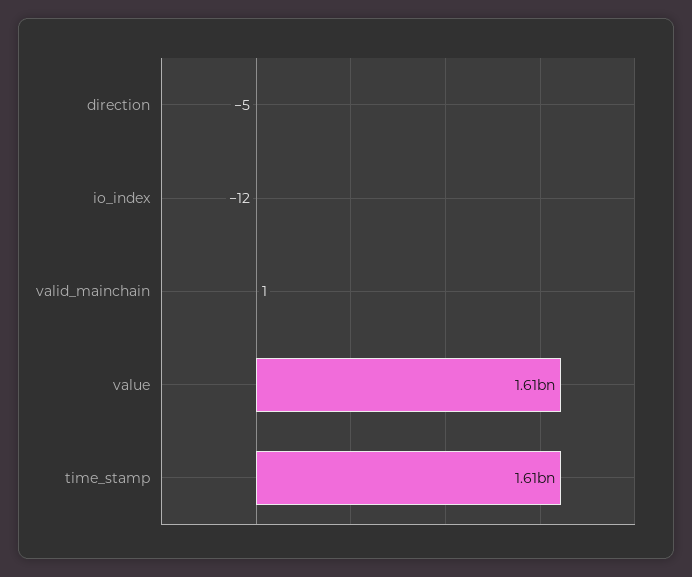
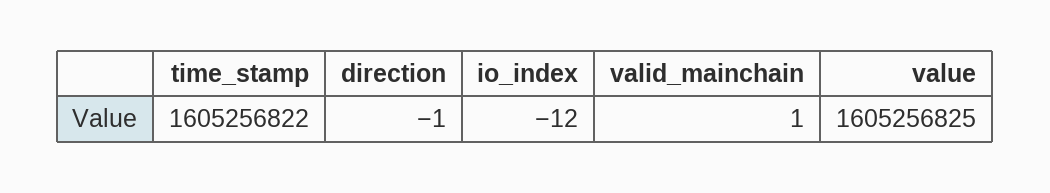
  {
-   "direction": -5,
+   "direction": -1,
    "io_index": -12,
    "valid_mainchain": 1,
    "value": 1605256825,
    "time_stamp": 1605256822
  }

